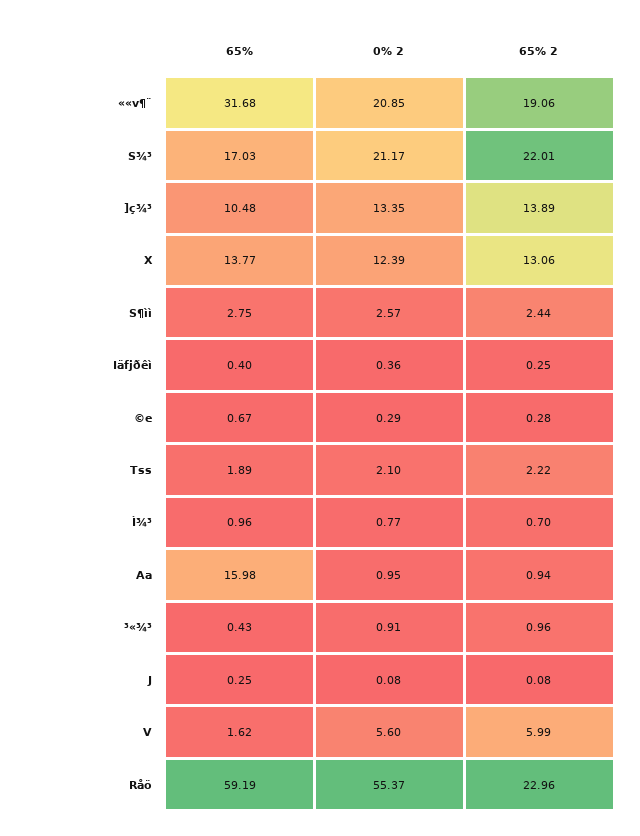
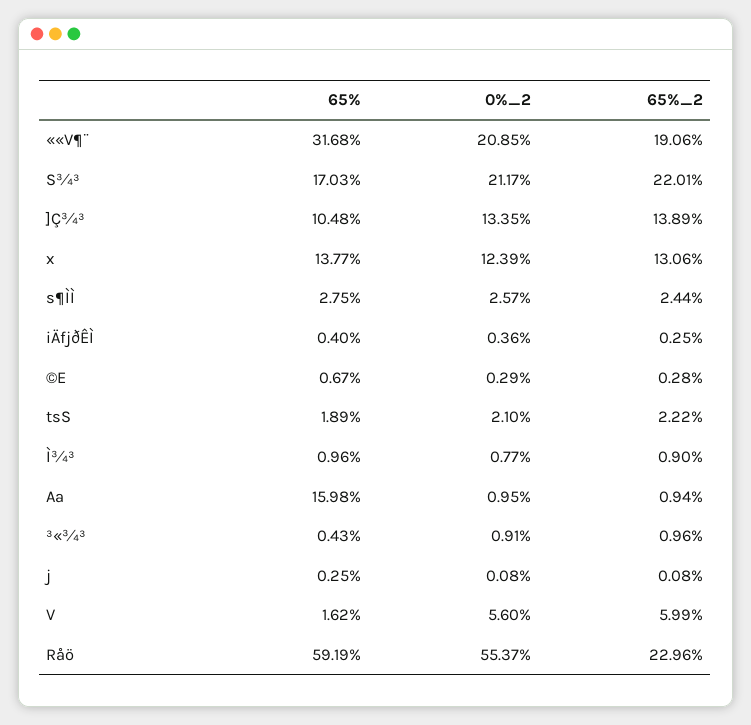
  {
    "65%": {
      "««v¶¨": 31.68,
      "S¾³": 17.03,
      "]ç¾³": 10.48,
      "X": 13.77,
      "S¶ìì": 2.75,
      "Iäfjðêì": 0.4,
      "©e": 0.67,
      "Tss": 1.89,
      "Ì¾³": 0.96,
      "Aa": 15.98,
      "³«¾³": 0.43,
      "J": 0.25,
      "V": 1.62,
      "Råö": 59.19
    },
    "0% 2": {
      "««v¶¨": 20.85,
      "S¾³": 21.17,
      "]ç¾³": 13.35,
      "X": 12.39,
      "S¶ìì": 2.57,
      "Iäfjðêì": 0.36,
      "©e": 0.29,
      "Tss": 2.1,
      "Ì¾³": 0.77,
      "Aa": 0.95,
      "³«¾³": 0.91,
      "J": 0.08,
      "V": 5.6,
      "Råö": 55.37
    },
    "65% 2": {
      "««v¶¨": 19.06,
      "S¾³": 22.01,
      "]ç¾³": 13.89,
      "X": 13.06,
      "S¶ìì": 2.44,
      "Iäfjðêì": 0.25,
      "©e": 0.28,
      "Tss": 2.22,
-     "Ì¾³": 0.7,
+     "Ì¾³": 0.9,
      "Aa": 0.94,
      "³«¾³": 0.96,
      "J": 0.08,
      "V": 5.99,
      "Råö": 22.96
    }
  }

